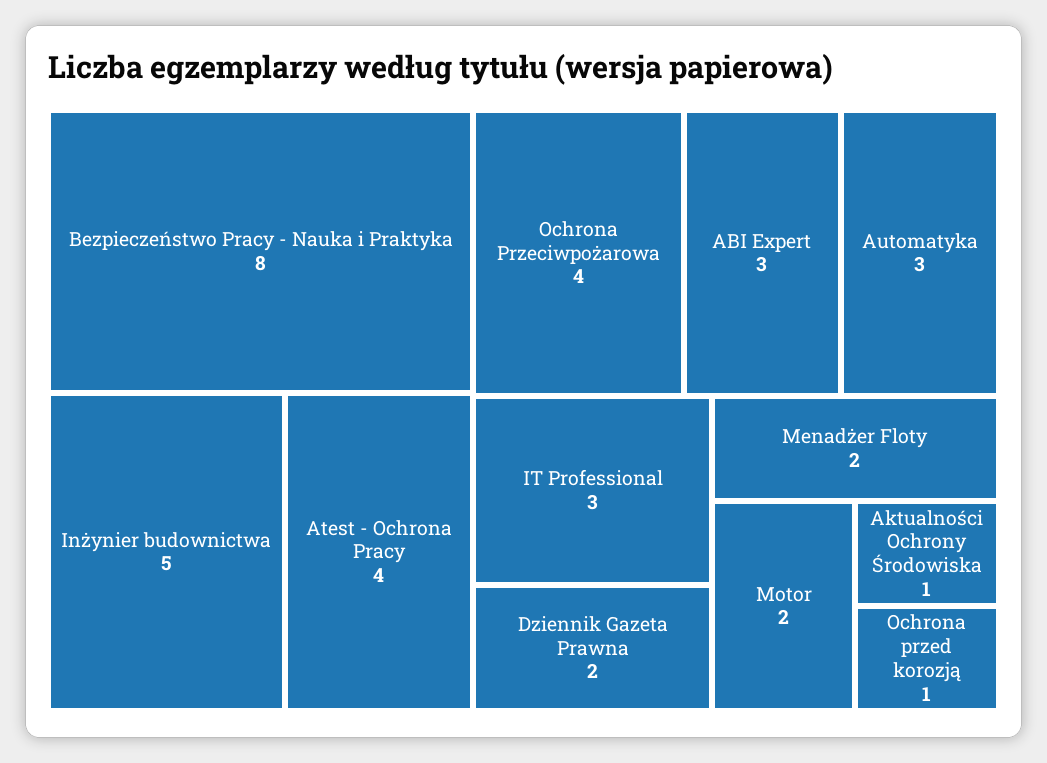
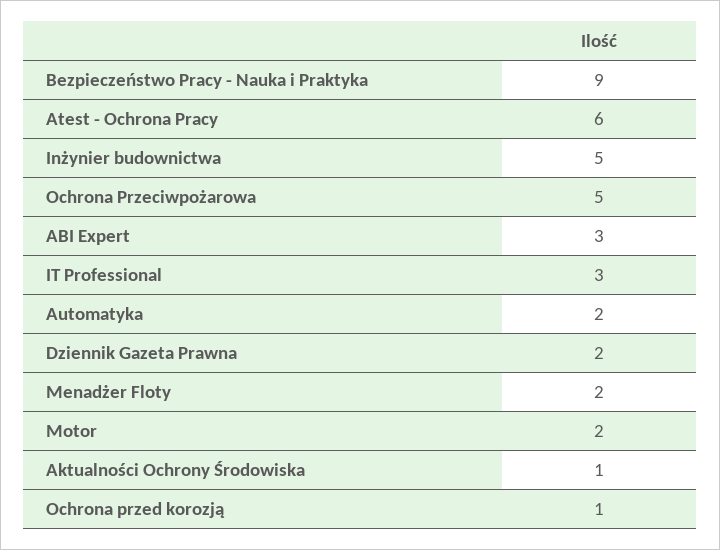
  {
-   "Bezpieczeństwo Pracy - Nauka i Praktyka": 8,
+   "Bezpieczeństwo Pracy - Nauka i Praktyka": 9,
    "Inżynier budownictwa": 5,
-   "Atest - Ochrona Pracy": 4,
+   "Atest - Ochrona Pracy": 6,
-   "Ochrona Przeciwpożarowa": 4,
+   "Ochrona Przeciwpożarowa": 5,
    "ABI Expert": 3,
-   "Automatyka": 3,
+   "Automatyka": 2,
    "IT Professional": 3,
    "Dziennik Gazeta Prawna": 2,
    "Menadżer Floty": 2,
    "Motor": 2,
    "Aktualności Ochrony Środowiska": 1,
    "Ochrona przed korozją": 1
  }

